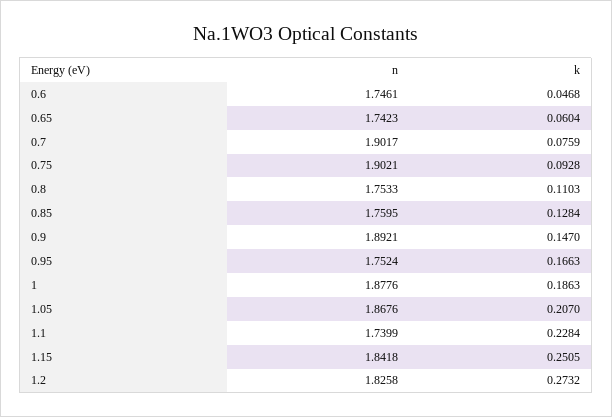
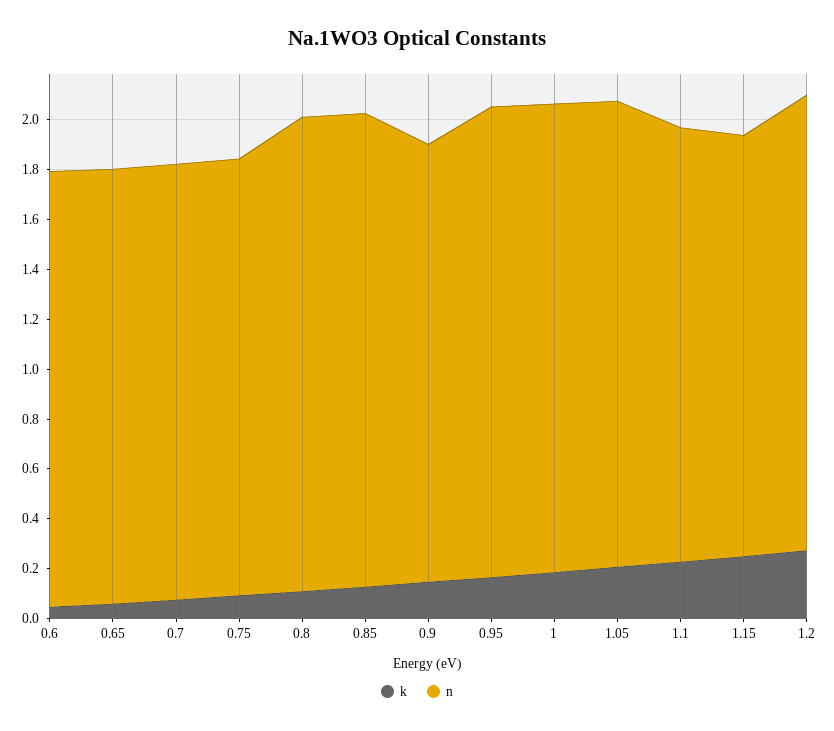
  {
    "n": {
      "0.6": 1.7461,
      "0.65": 1.7423,
-     "0.7": 1.9017,
+     "0.7": 1.75,
-     "0.75": 1.9021,
+     "0.75": 1.75,
-     "0.8": 1.7533,
+     "0.8": 1.9,
-     "0.85": 1.7595,
+     "0.85": 1.9,
-     "0.9": 1.8921,
+     "0.9": 1.75,
-     "0.95": 1.7524,
+     "0.95": 1.9,
      "1": 1.8776,
      "1.05": 1.8676,
      "1.1": 1.7399,
-     "1.15": 1.8418,
+     "1.15": 1.7,
      "1.2": 1.8258
    },
    "k": {
      "0.6": 0.0468,
      "0.65": 0.0604,
      "0.7": 0.0759,
      "0.75": 0.0928,
      "0.8": 0.1103,
      "0.85": 0.1284,
      "0.9": 0.147,
      "0.95": 0.1663,
      "1": 0.1863,
      "1.05": 0.207,
      "1.1": 0.2284,
      "1.15": 0.2505,
      "1.2": 0.2732
    }
  }

